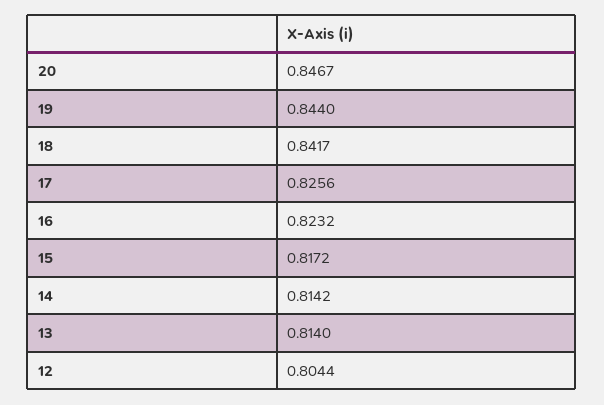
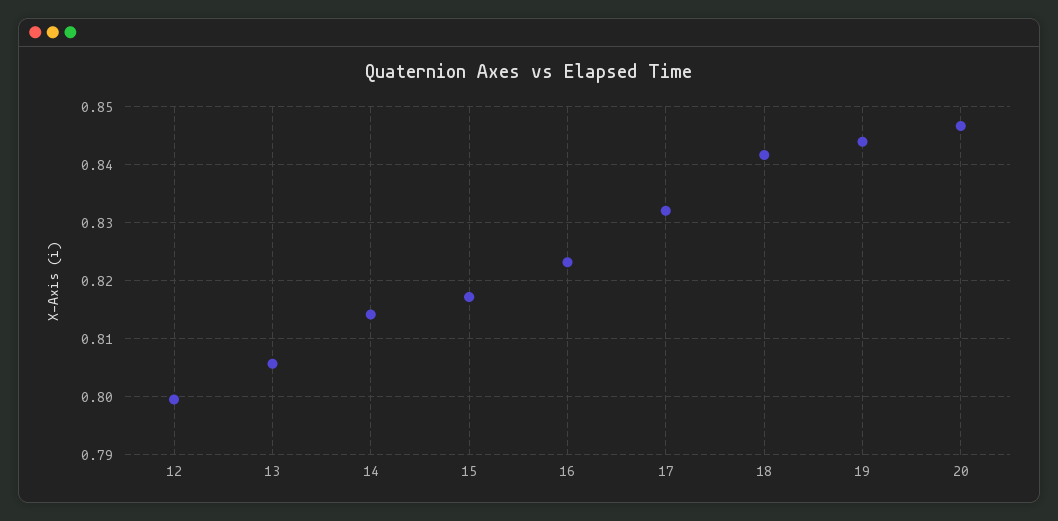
  {
    "20": 0.8467,
    "19": 0.844,
    "18": 0.8417,
-   "17": 0.8256,
+   "17": 0.832,
    "16": 0.8232,
    "15": 0.8172,
    "14": 0.8142,
-   "13": 0.814,
+   "13": 0.806,
-   "12": 0.8044
+   "12": 0.8
  }

